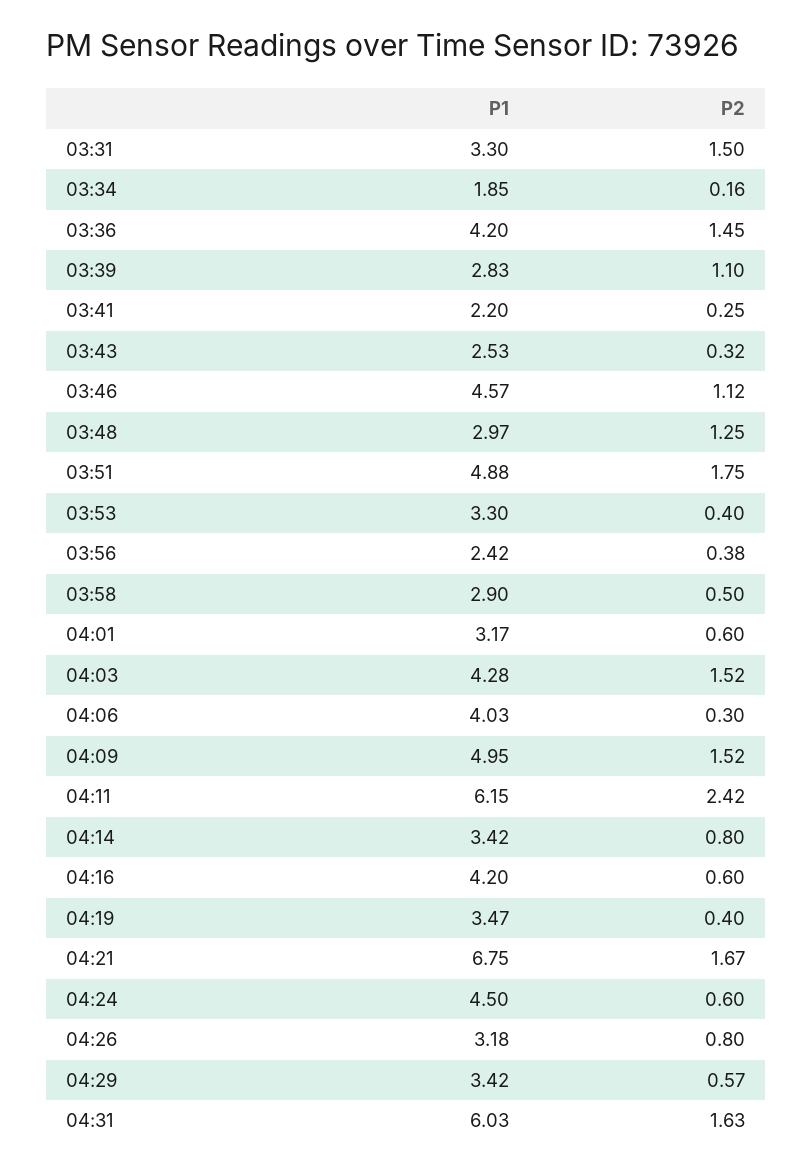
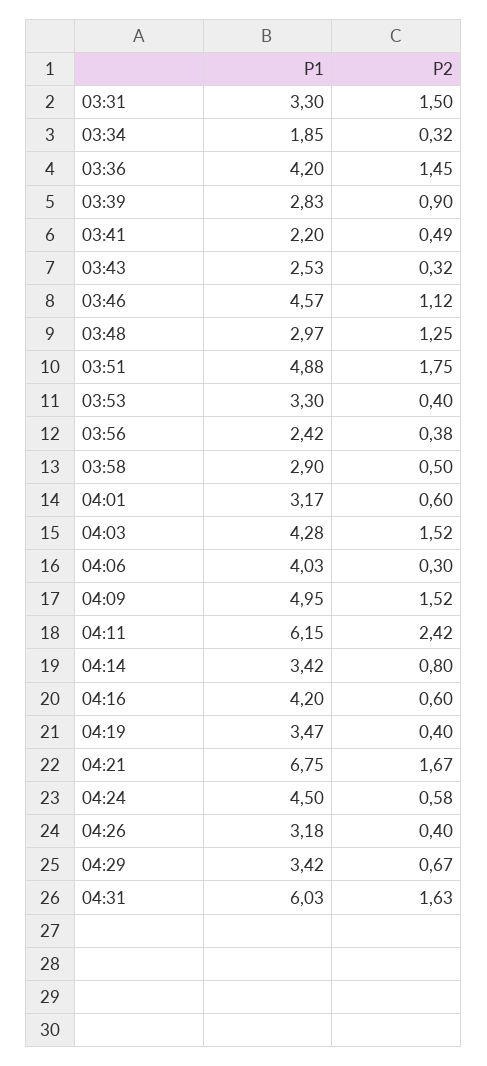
  {
    "P1": {
      "03:31": 3.3,
      "03:34": 1.85,
      "03:36": 4.2,
      "03:39": 2.83,
      "03:41": 2.2,
      "03:43": 2.53,
      "03:46": 4.57,
      "03:48": 2.97,
      "03:51": 4.88,
      "03:53": 3.3,
      "03:56": 2.42,
      "03:58": 2.9,
      "04:01": 3.17,
      "04:03": 4.28,
      "04:06": 4.03,
      "04:09": 4.95,
      "04:11": 6.15,
      "04:14": 3.42,
      "04:16": 4.2,
      "04:19": 3.47,
      "04:21": 6.75,
      "04:24": 4.5,
      "04:26": 3.18,
      "04:29": 3.42,
      "04:31": 6.03
    },
    "P2": {
      "03:31": 1.5,
-     "03:34": 0.16,
+     "03:34": 0.32,
      "03:36": 1.45,
-     "03:39": 1.1,
+     "03:39": 0.9,
-     "03:41": 0.25,
+     "03:41": 0.49,
      "03:43": 0.32,
      "03:46": 1.12,
      "03:48": 1.25,
      "03:51": 1.75,
      "03:53": 0.4,
      "03:56": 0.38,
      "03:58": 0.5,
      "04:01": 0.6,
      "04:03": 1.52,
      "04:06": 0.3,
      "04:09": 1.52,
      "04:11": 2.42,
      "04:14": 0.8,
      "04:16": 0.6,
      "04:19": 0.4,
      "04:21": 1.67,
-     "04:24": 0.6,
+     "04:24": 0.58,
-     "04:26": 0.8,
+     "04:26": 0.4,
-     "04:29": 0.57,
+     "04:29": 0.67,
      "04:31": 1.63
    }
  }

